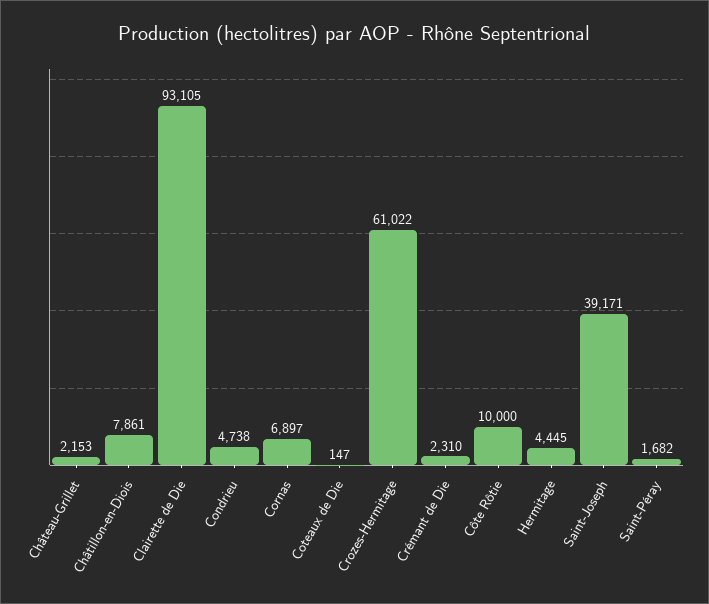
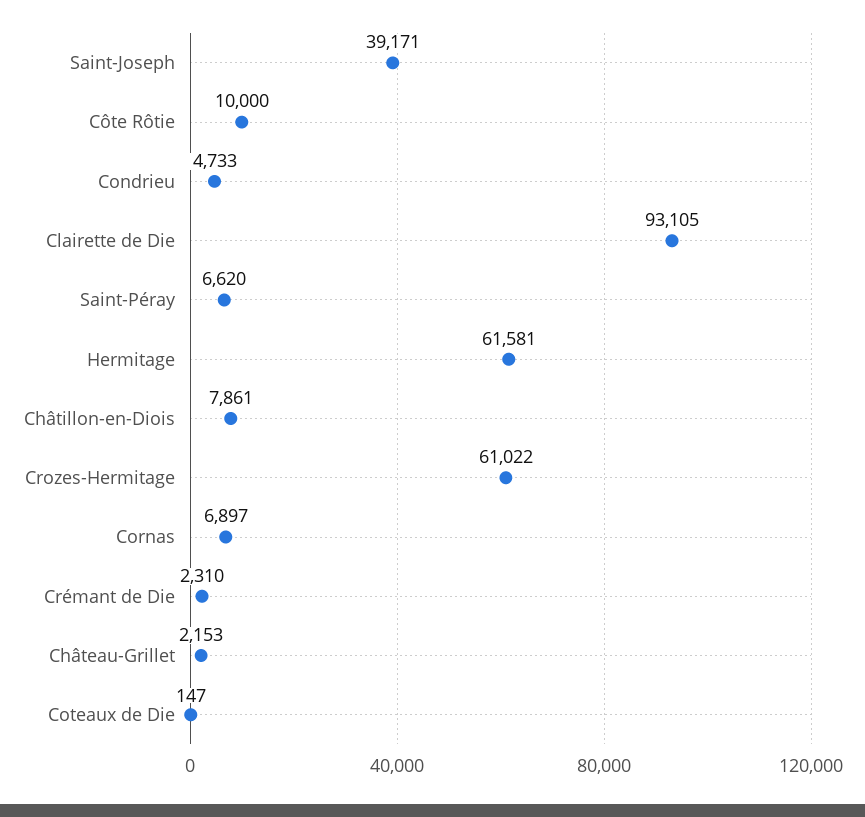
  {
    "Château-Grillet": 2153,
    "Châtillon-en-Diois": 7861,
    "Clairette de Die": 93105,
-   "Condrieu": 4738,
+   "Condrieu": 4733,
    "Cornas": 6897,
    "Coteaux de Die": 147,
    "Crozes-Hermitage": 61022,
    "Crémant de Die": 2310,
    "Côte Rôtie": 10000,
-   "Hermitage": 4445,
+   "Hermitage": 61581,
    "Saint-Joseph": 39171,
-   "Saint-Péray": 1682
+   "Saint-Péray": 6620
  }

